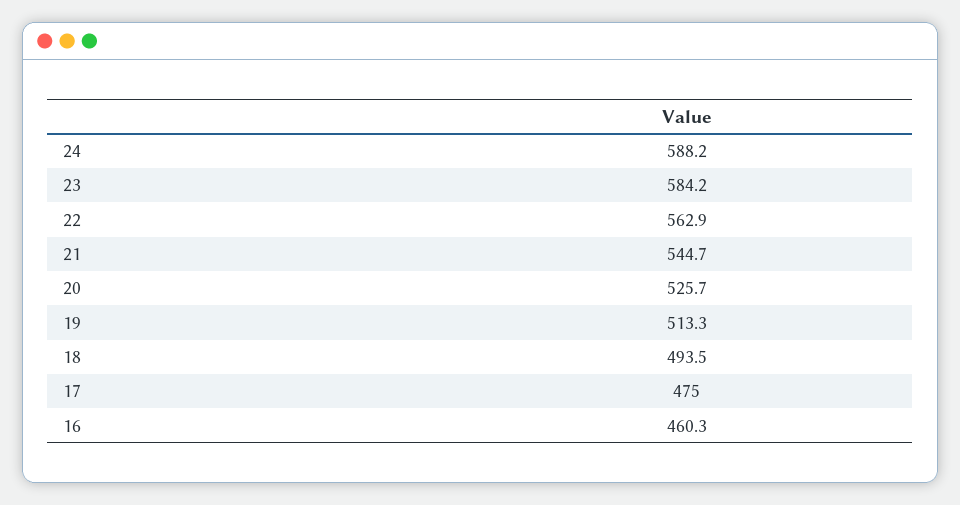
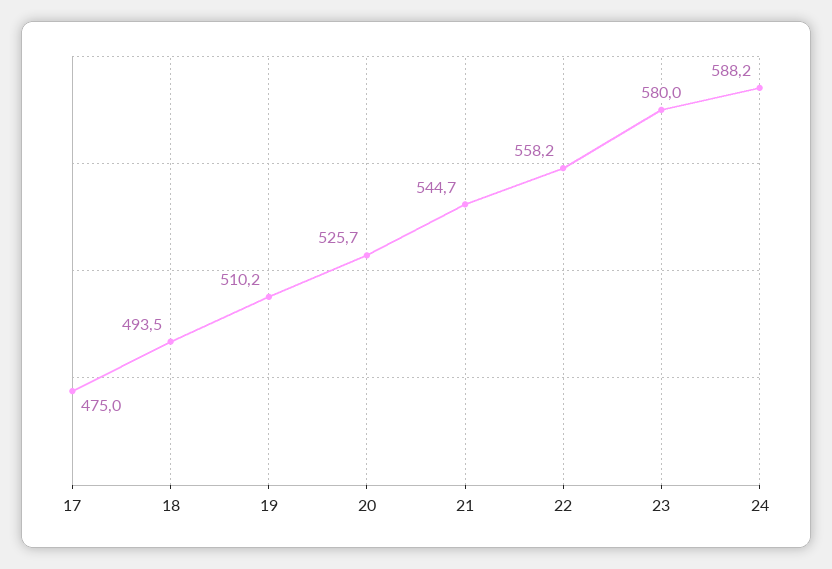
  {
    "24": 588.2,
-   "23": 584.2,
+   "23": 580,
-   "22": 562.9,
+   "22": 558.2,
    "21": 544.7,
    "20": 525.7,
-   "19": 513.3,
+   "19": 510.2,
    "18": 493.5,
-   "17": 475,
+   "17": 475
-   "16": 460.3
  }

